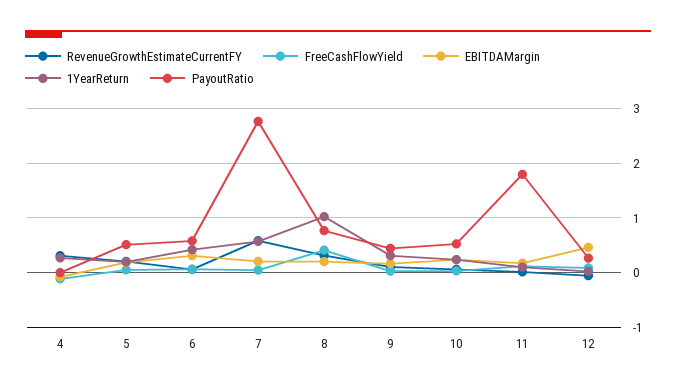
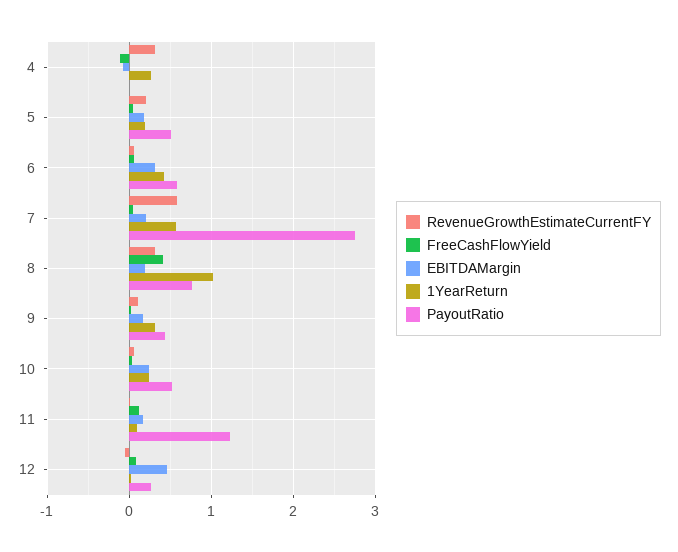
  {
    "RevenueGrowthEstimateCurrentFY": {
      "4": 0.3,
      "5": 0.2,
      "6": 0.1,
      "7": 0.6,
      "8": 0.3,
      "9": 0.1,
      "10": 0.1,
      "11": 0,
      "12": -0.1
    },
    "FreeCashFlowYield": {
      "4": -0.1,
      "5": 0.1,
      "6": 0.1,
      "7": 0,
      "8": 0.4,
      "9": 0,
      "10": 0,
      "11": 0.1,
      "12": 0.1
    },
    "EBITDAMargin": {
      "4": -0.1,
      "5": 0.2,
      "6": 0.3,
      "7": 0.2,
      "8": 0.2,
      "9": 0.2,
      "10": 0.2,
      "11": 0.2,
      "12": 0.5
    },
    "1YearReturn": {
      "4": 0.3,
      "5": 0.2,
      "6": 0.4,
      "7": 0.6,
      "8": 1,
      "9": 0.3,
      "10": 0.2,
      "11": 0.1,
      "12": 0
    },
    "PayoutRatio": {
      "4": 0,
      "5": 0.5,
      "6": 0.6,
      "7": 2.8,
      "8": 0.8,
      "9": 0.4,
      "10": 0.5,
-     "11": 1.8,
+     "11": 1.2,
      "12": 0.3
    }
  }

